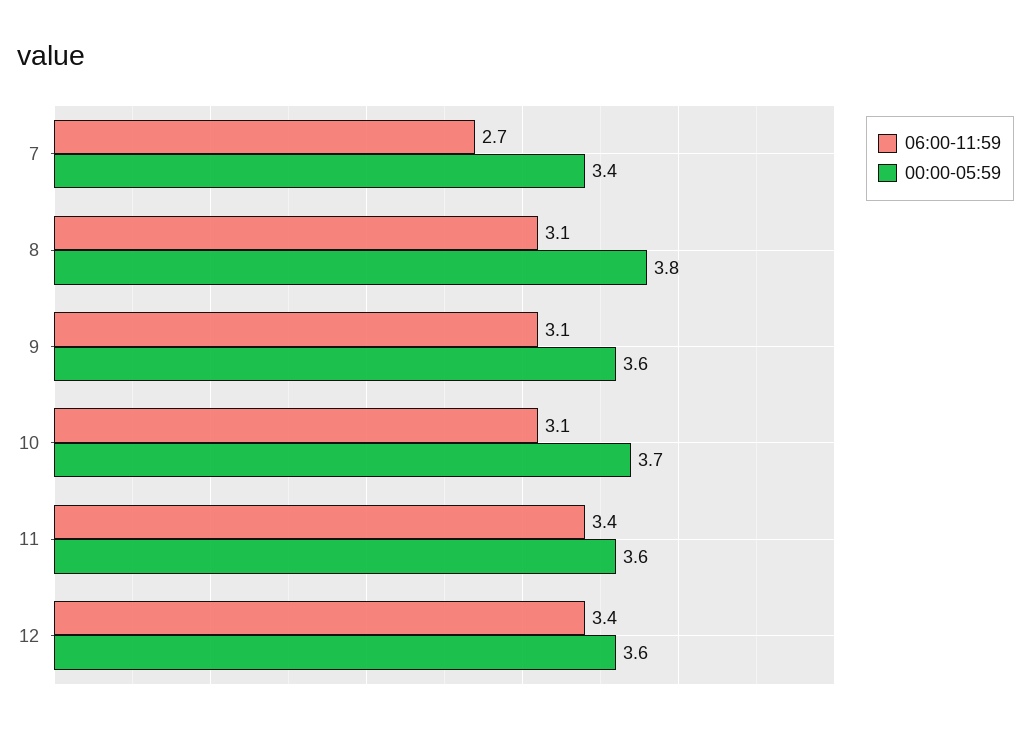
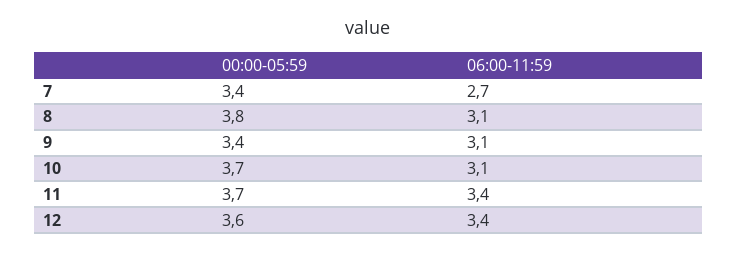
  {
    "06:00-11:59": {
      "7": 2.7,
      "8": 3.1,
      "9": 3.1,
      "10": 3.1,
      "11": 3.4,
      "12": 3.4
    },
    "00:00-05:59": {
      "7": 3.4,
      "8": 3.8,
-     "9": 3.6,
+     "9": 3.4,
      "10": 3.7,
-     "11": 3.6,
+     "11": 3.7,
      "12": 3.6
    }
  }

